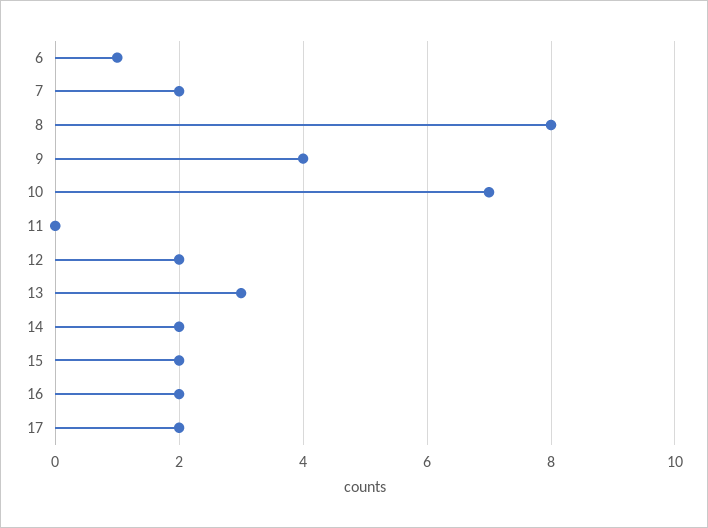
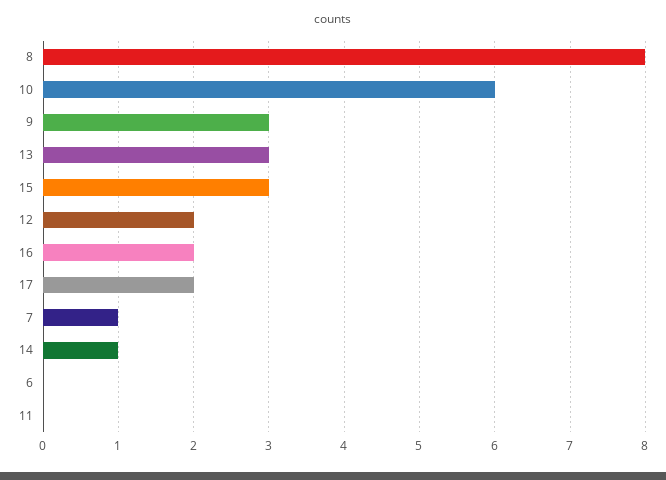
  {
-   "6": 1,
+   "6": 0,
-   "7": 2,
+   "7": 1,
    "8": 8,
-   "9": 4,
+   "9": 3,
-   "10": 7,
+   "10": 6,
    "11": 0,
    "12": 2,
    "13": 3,
-   "14": 2,
+   "14": 1,
-   "15": 2,
+   "15": 3,
    "16": 2,
    "17": 2
  }

